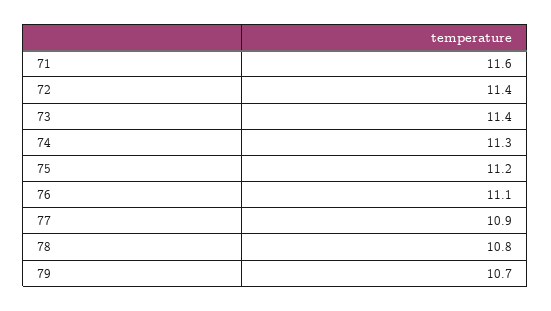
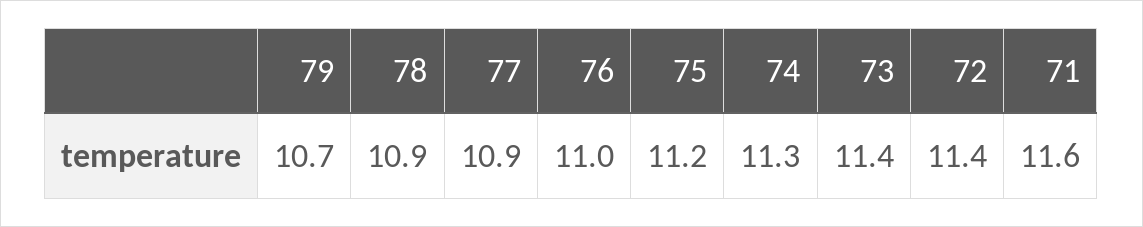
  {
    "71": 11.6,
    "72": 11.4,
    "73": 11.4,
    "74": 11.3,
    "75": 11.2,
-   "76": 11.1,
+   "76": 11,
    "77": 10.9,
-   "78": 10.8,
+   "78": 10.9,
    "79": 10.7
  }

